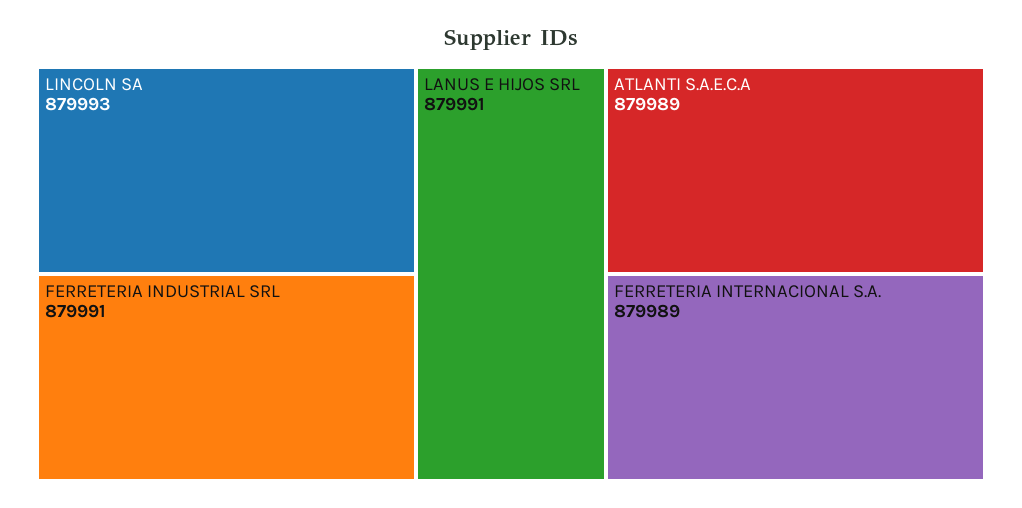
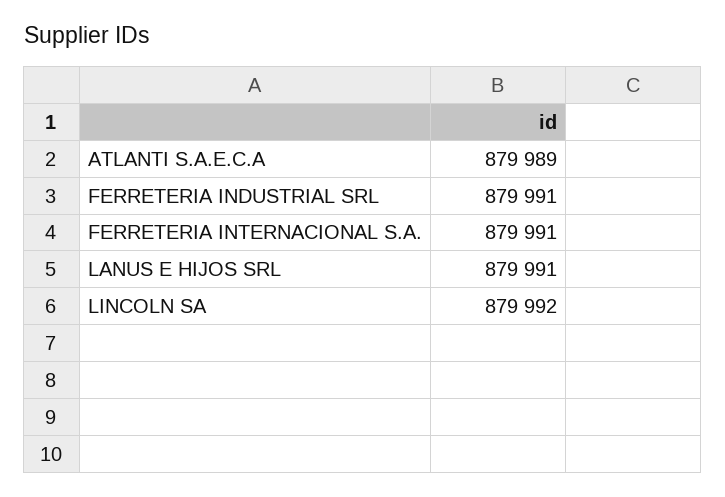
  {
-   "LINCOLN SA": 879993,
+   "LINCOLN SA": 879992,
    "FERRETERIA INDUSTRIAL SRL": 879991,
    "LANUS E HIJOS SRL": 879991,
    "ATLANTI S.A.E.C.A": 879989,
-   "FERRETERIA INTERNACIONAL S.A.": 879989
+   "FERRETERIA INTERNACIONAL S.A.": 879991
  }

